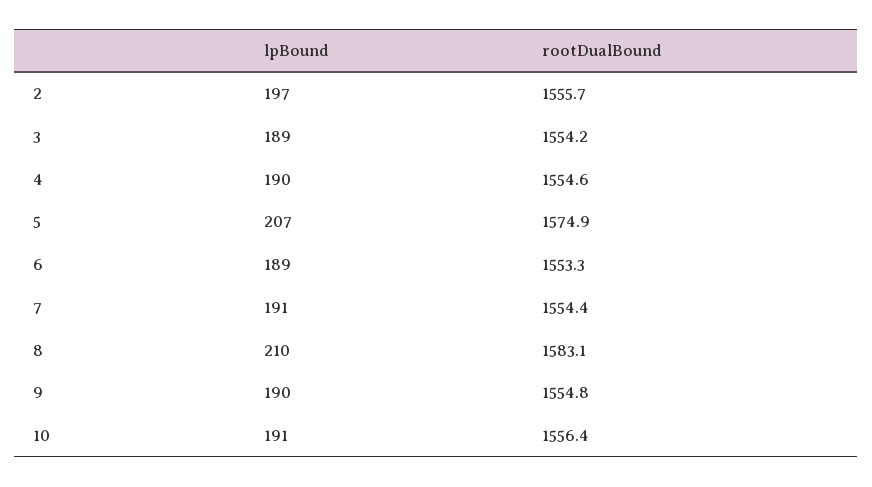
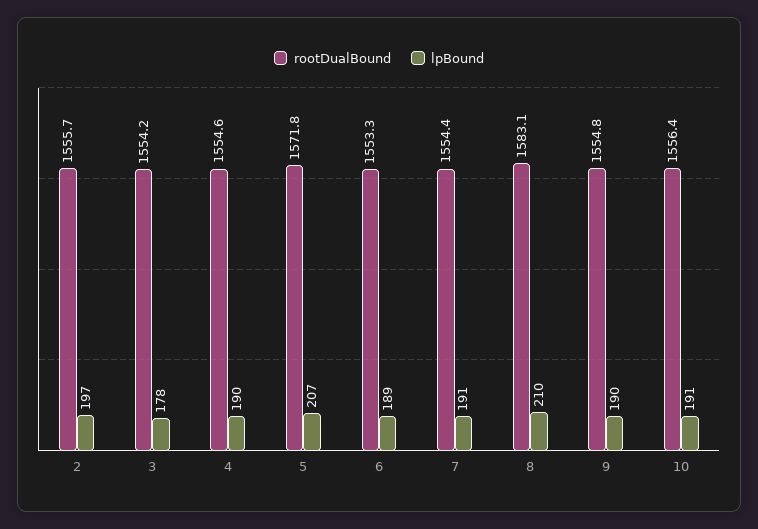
  {
    "lpBound": {
      "2": 197,
-     "3": 189,
+     "3": 178,
      "4": 190,
      "5": 207,
      "6": 189,
      "7": 191,
      "8": 210,
      "9": 190,
      "10": 191
    },
    "rootDualBound": {
      "2": 1555.7,
      "3": 1554.2,
      "4": 1554.6,
-     "5": 1574.9,
+     "5": 1571.8,
      "6": 1553.3,
      "7": 1554.4,
      "8": 1583.1,
      "9": 1554.8,
      "10": 1556.4
    }
  }

